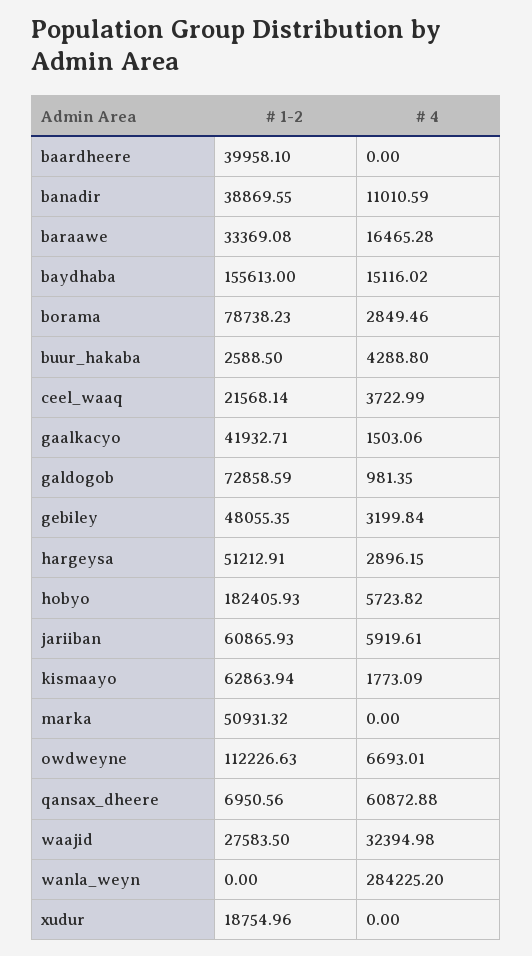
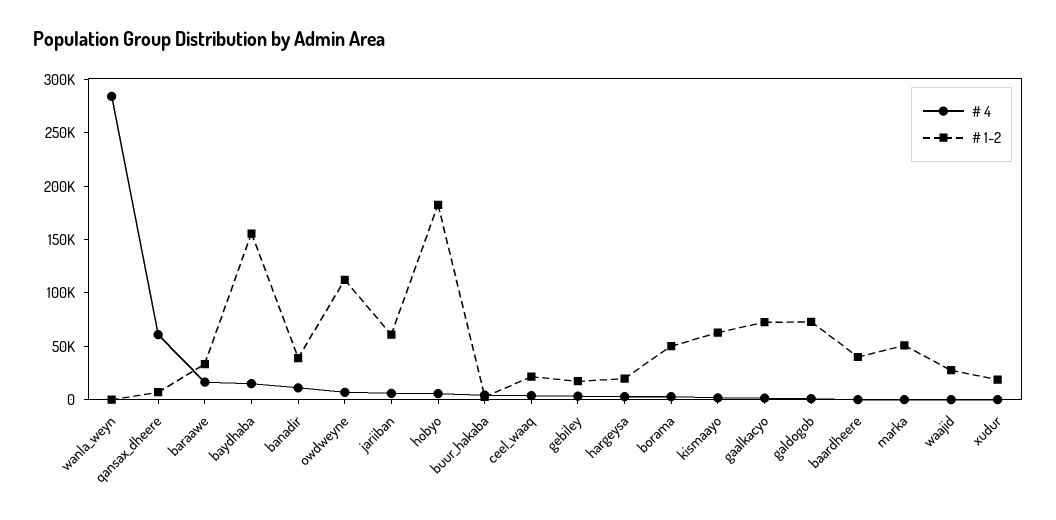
  {
    "# 1-2": {
      "baardheere": 39958.1,
      "banadir": 38869.55,
      "baraawe": 33369.08,
      "baydhaba": 155613,
-     "borama": 78738.23,
+     "borama": 50000,
      "buur_hakaba": 2588.5,
      "ceel_waaq": 21568.14,
-     "gaalkacyo": 41932.71,
+     "gaalkacyo": 70000,
      "galdogob": 72858.59,
-     "gebiley": 48055.35,
+     "gebiley": 20000,
-     "hargeysa": 51212.91,
+     "hargeysa": 20000,
      "hobyo": 182405.93,
      "jariiban": 60865.93,
      "kismaayo": 62863.94,
      "marka": 50931.32,
      "owdweyne": 112226.63,
      "qansax_dheere": 6950.56,
      "waajid": 27583.5,
      "wanla_weyn": 0,
      "xudur": 18754.96
    },
    "# 4": {
      "baardheere": 0,
      "banadir": 11010.59,
      "baraawe": 16465.28,
      "baydhaba": 15116.02,
      "borama": 2849.46,
      "buur_hakaba": 4288.8,
      "ceel_waaq": 3722.99,
      "gaalkacyo": 1503.06,
      "galdogob": 981.35,
      "gebiley": 3199.84,
      "hargeysa": 2896.15,
      "hobyo": 5723.82,
      "jariiban": 5919.61,
      "kismaayo": 1773.09,
      "marka": 0,
      "owdweyne": 6693.01,
      "qansax_dheere": 60872.88,
-     "waajid": 32394.98,
+     "waajid": 0,
      "wanla_weyn": 284225.2,
      "xudur": 0
    }
  }

